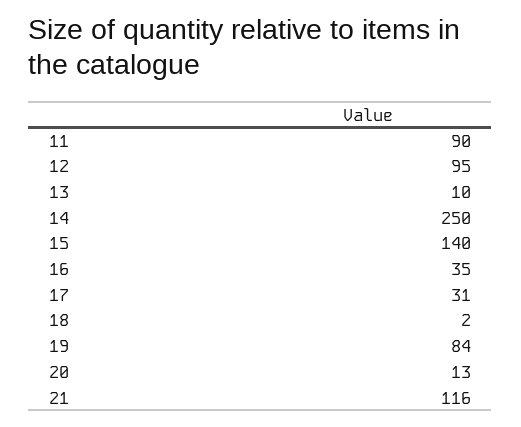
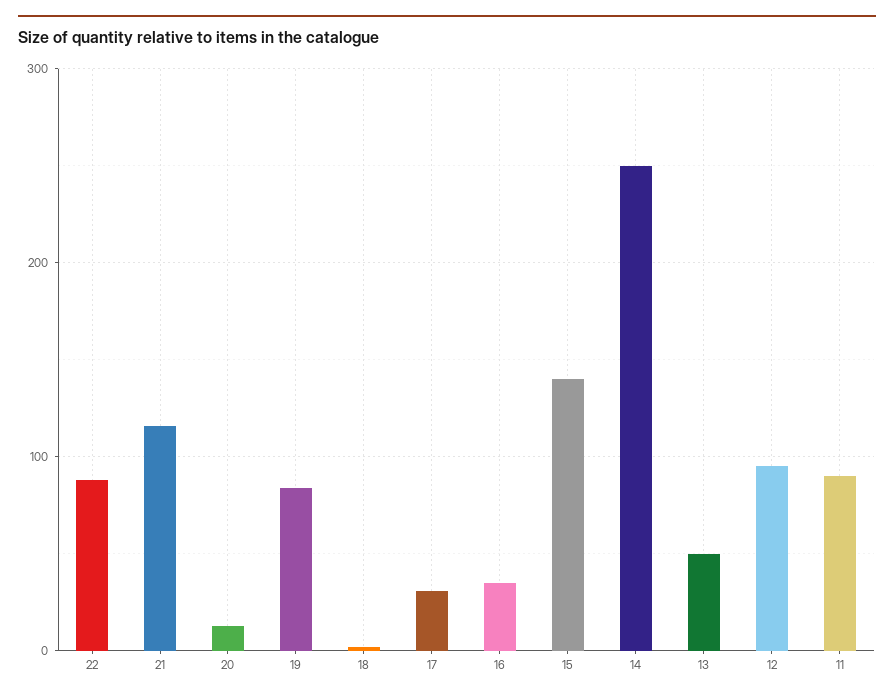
  {
    "11": 90,
    "12": 95,
-   "13": 10,
+   "13": 50,
    "14": 250,
    "15": 140,
    "16": 35,
    "17": 31,
    "18": 2,
    "19": 84,
    "20": 13,
-   "21": 116
+   "21": 116,
+   "22": 90
  }

